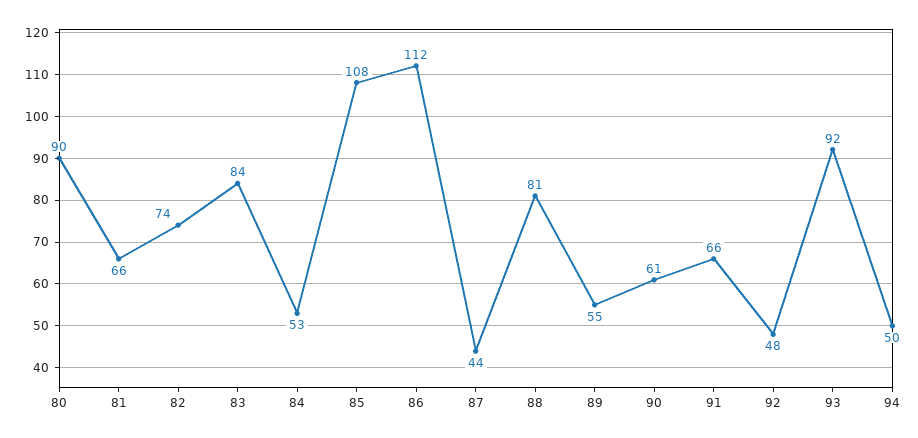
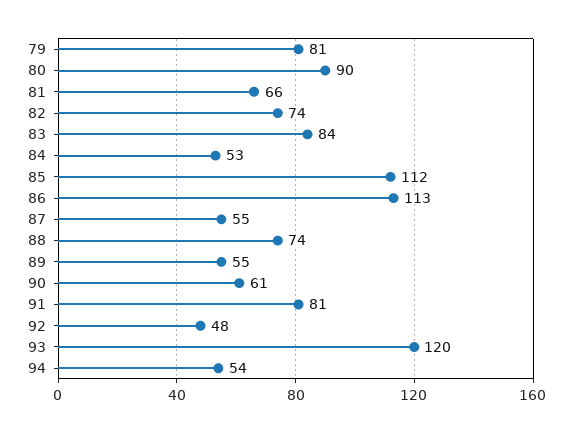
  {
    "80": 90,
    "81": 66,
    "82": 74,
    "83": 84,
    "84": 53,
-   "85": 108,
+   "85": 112,
-   "86": 112,
+   "86": 113,
-   "87": 44,
+   "87": 55,
-   "88": 81,
+   "88": 74,
    "89": 55,
    "90": 61,
-   "91": 66,
+   "91": 81,
    "92": 48,
-   "93": 92,
+   "93": 120,
-   "94": 50
+   "94": 54,
+   "79": 81
  }

